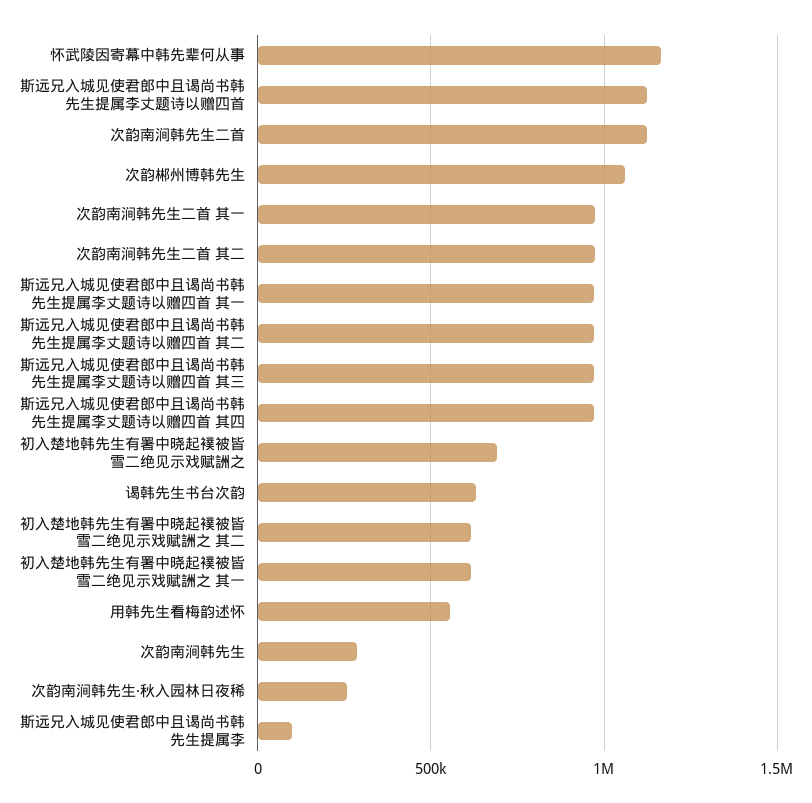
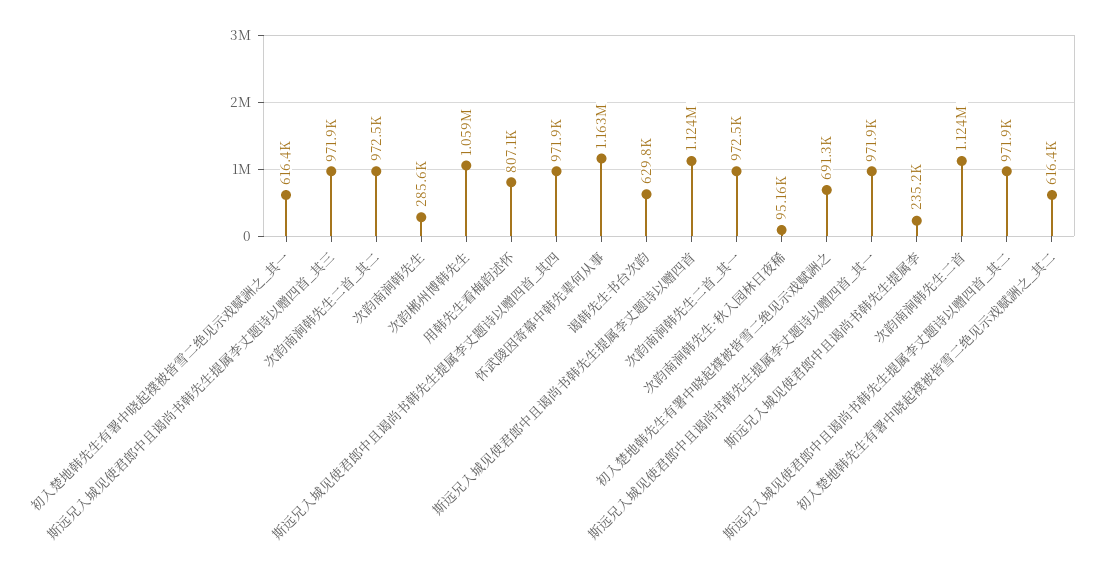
  {
    "怀武陵因寄幕中韩先辈何从事": 1163000,
    "斯远兄入城见使君郎中且谒尚书韩先生提属李丈题诗以赠四首": 1124000,
    "次韵南涧韩先生二首": 1124000,
    "次韵郴州博韩先生": 1059000,
    "次韵南涧韩先生二首 其一": 972500,
    "次韵南涧韩先生二首 其二": 972500,
    "斯远兄入城见使君郎中且谒尚书韩先生提属李丈题诗以赠四首 其一": 971900,
    "斯远兄入城见使君郎中且谒尚书韩先生提属李丈题诗以赠四首 其二": 971900,
    "斯远兄入城见使君郎中且谒尚书韩先生提属李丈题诗以赠四首 其三": 971900,
    "斯远兄入城见使君郎中且谒尚书韩先生提属李丈题诗以赠四首 其四": 971900,
    "初入楚地韩先生有署中晓起襆被皆雪二绝见示戏赋詶之": 691300,
    "谒韩先生书台次韵": 629800,
    "初入楚地韩先生有署中晓起襆被皆雪二绝见示戏赋詶之 其二": 616400,
    "初入楚地韩先生有署中晓起襆被皆雪二绝见示戏赋詶之 其一": 616400,
-   "用韩先生看梅韵述怀": 550000,
+   "用韩先生看梅韵述怀": 807100,
    "次韵南涧韩先生": 285600,
-   "次韵南涧韩先生·秋入园林日夜稀": 250000,
+   "次韵南涧韩先生·秋入园林日夜稀": 95160,
-   "斯远兄入城见使君郎中且谒尚书韩先生提属李": 100000
+   "斯远兄入城见使君郎中且谒尚书韩先生提属李": 235200
  }

